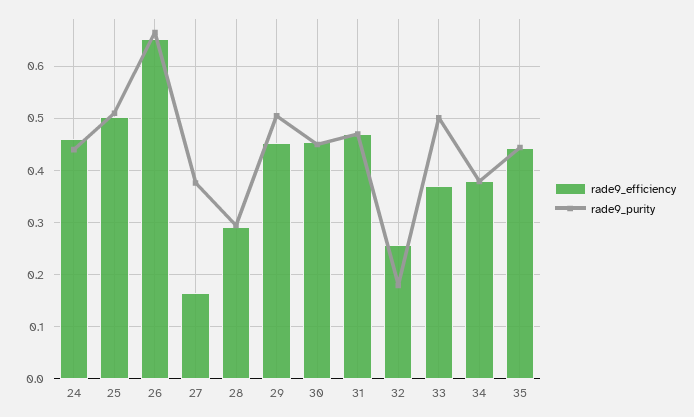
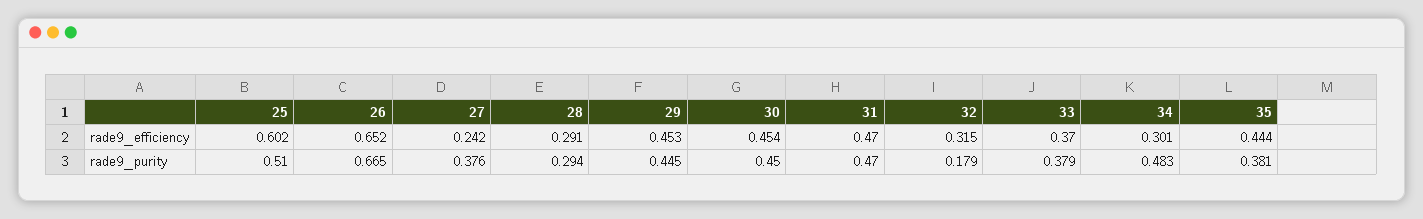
  {
    "rade9_efficiency": {
-     "24": 0.46,
-     "25": 0.5,
+     "25": 0.602,
      "26": 0.652,
-     "27": 0.16,
+     "27": 0.242,
      "28": 0.291,
      "29": 0.453,
      "30": 0.454,
      "31": 0.47,
-     "32": 0.26,
+     "32": 0.315,
      "33": 0.37,
-     "34": 0.38,
+     "34": 0.301,
      "35": 0.444
    },
    "rade9_purity": {
-     "24": 0.44,
      "25": 0.51,
      "26": 0.665,
      "27": 0.376,
      "28": 0.294,
-     "29": 0.5,
+     "29": 0.445,
      "30": 0.45,
      "31": 0.47,
      "32": 0.179,
-     "33": 0.5,
+     "33": 0.379,
-     "34": 0.38,
+     "34": 0.483,
-     "35": 0.44
+     "35": 0.381
    }
  }

